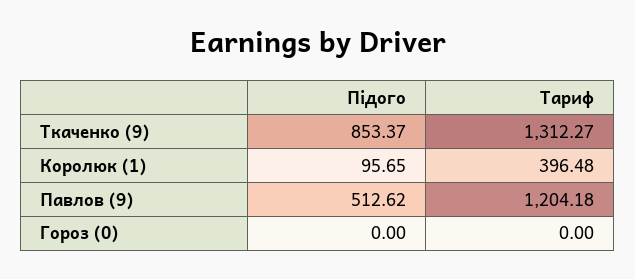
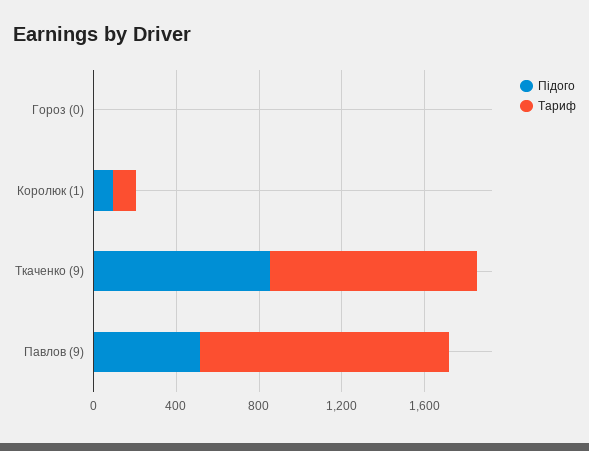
  {
    "Підого": {
      "Ткаченко (9)": 853.37,
      "Королюк (1)": 95.65,
      "Павлов (9)": 512.62,
      "Гороз (0)": 0
    },
    "Тариф": {
-     "Ткаченко (9)": 1312.27,
+     "Ткаченко (9)": 1000,
-     "Королюк (1)": 396.48,
+     "Королюк (1)": 100,
      "Павлов (9)": 1204.18,
      "Гороз (0)": 0
    }
  }

